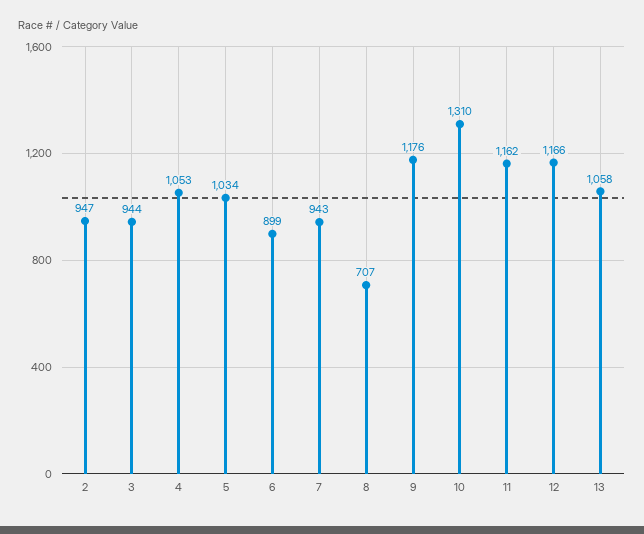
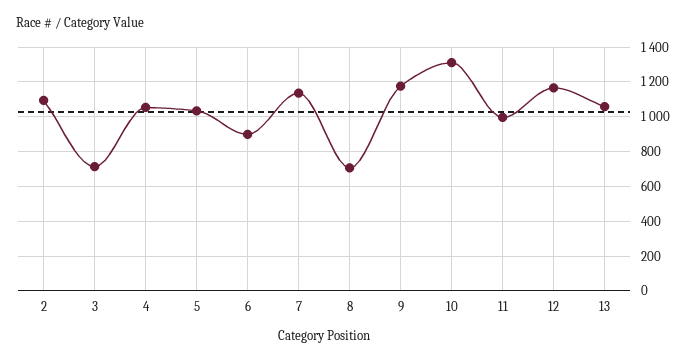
  {
-   "2": 947,
+   "2": 1100,
-   "3": 944,
+   "3": 700,
    "4": 1053,
    "5": 1034,
    "6": 899,
-   "7": 943,
+   "7": 1150,
    "8": 707,
    "9": 1176,
    "10": 1310,
-   "11": 1162,
+   "11": 1000,
    "12": 1166,
    "13": 1058
  }

